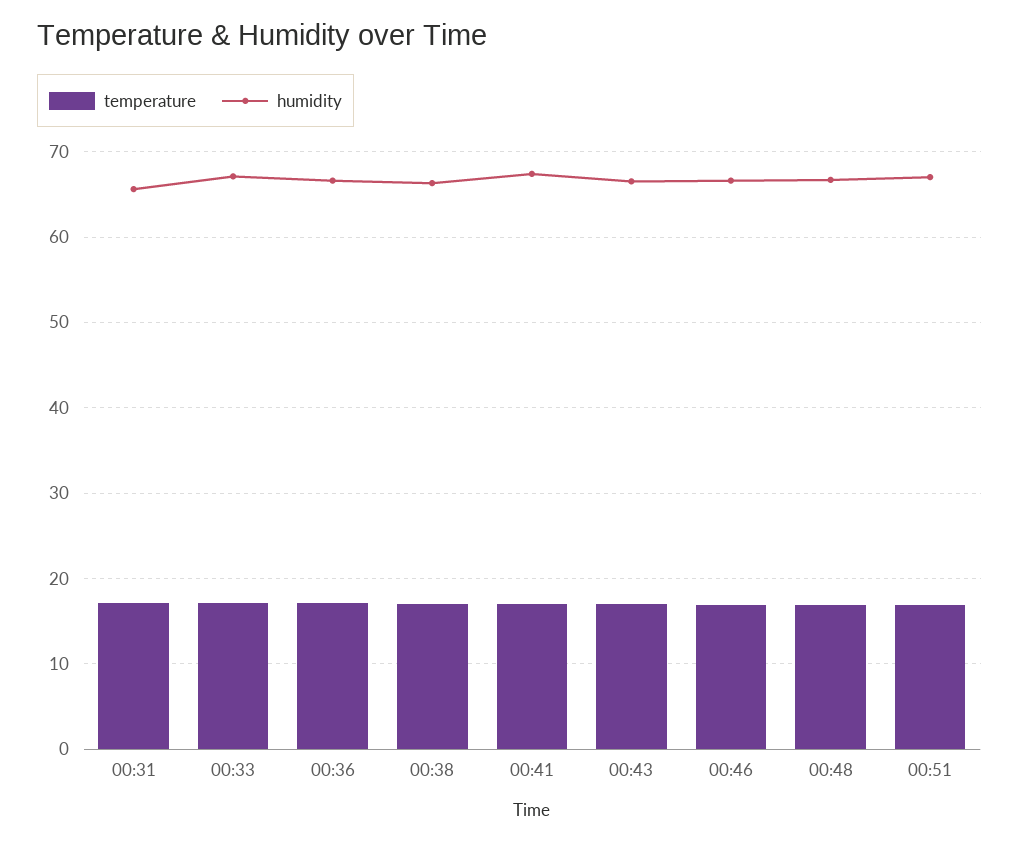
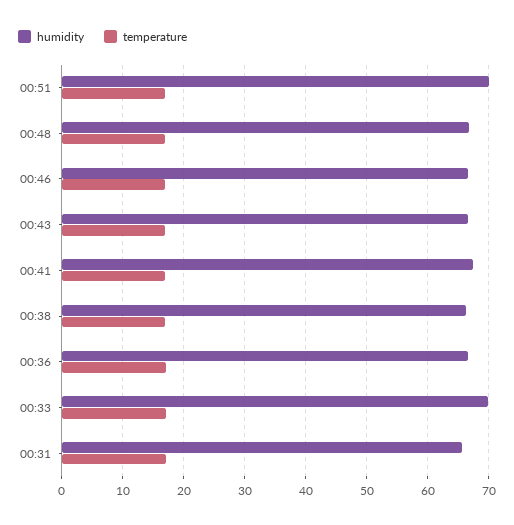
  {
    "temperature": {
      "00:31": 17,
      "00:33": 17,
      "00:36": 17,
      "00:38": 17,
      "00:41": 17,
      "00:43": 17,
      "00:46": 17,
      "00:48": 17,
      "00:51": 17
    },
    "humidity": {
      "00:31": 66,
-     "00:33": 67,
+     "00:33": 70,
      "00:36": 67,
      "00:38": 66,
      "00:41": 67,
      "00:43": 67,
      "00:46": 67,
      "00:48": 67,
-     "00:51": 67
+     "00:51": 70
    }
  }

